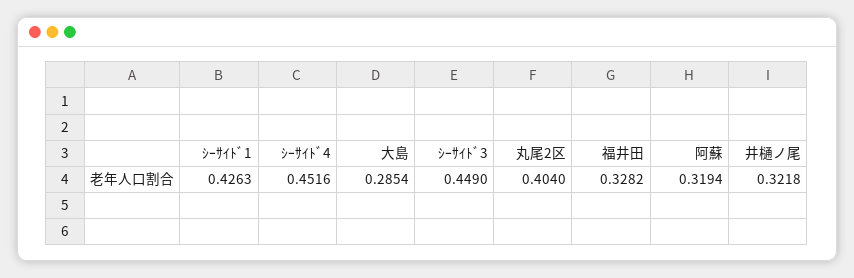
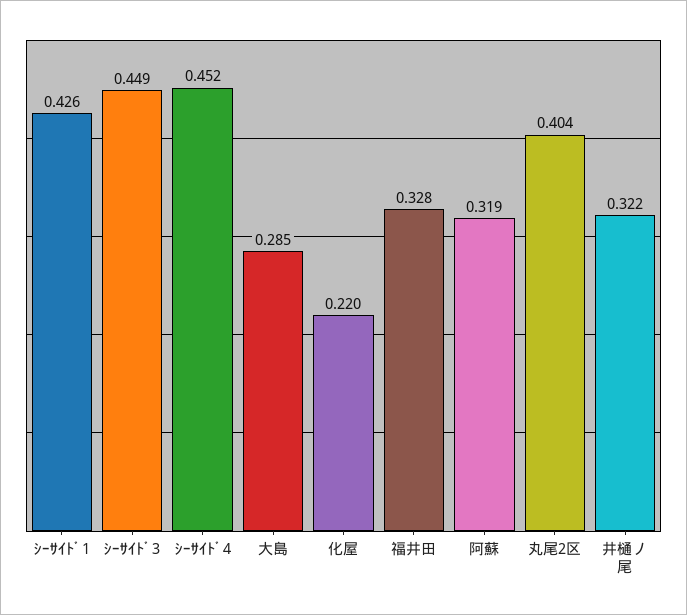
  {
    "ｼｰｻｲﾄﾞ1": 0.4263,
    "ｼｰｻｲﾄﾞ4": 0.4516,
    "大島": 0.2854,
    "ｼｰｻｲﾄﾞ3": 0.449,
    "丸尾2区": 0.404,
    "福井田": 0.3282,
    "阿蘇": 0.3194,
-   "井樋ノ尾": 0.3218
+   "井樋ノ尾": 0.3218,
+   "化屋": 0.22
  }

